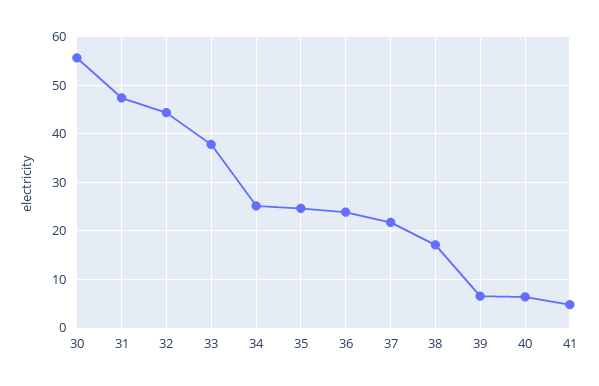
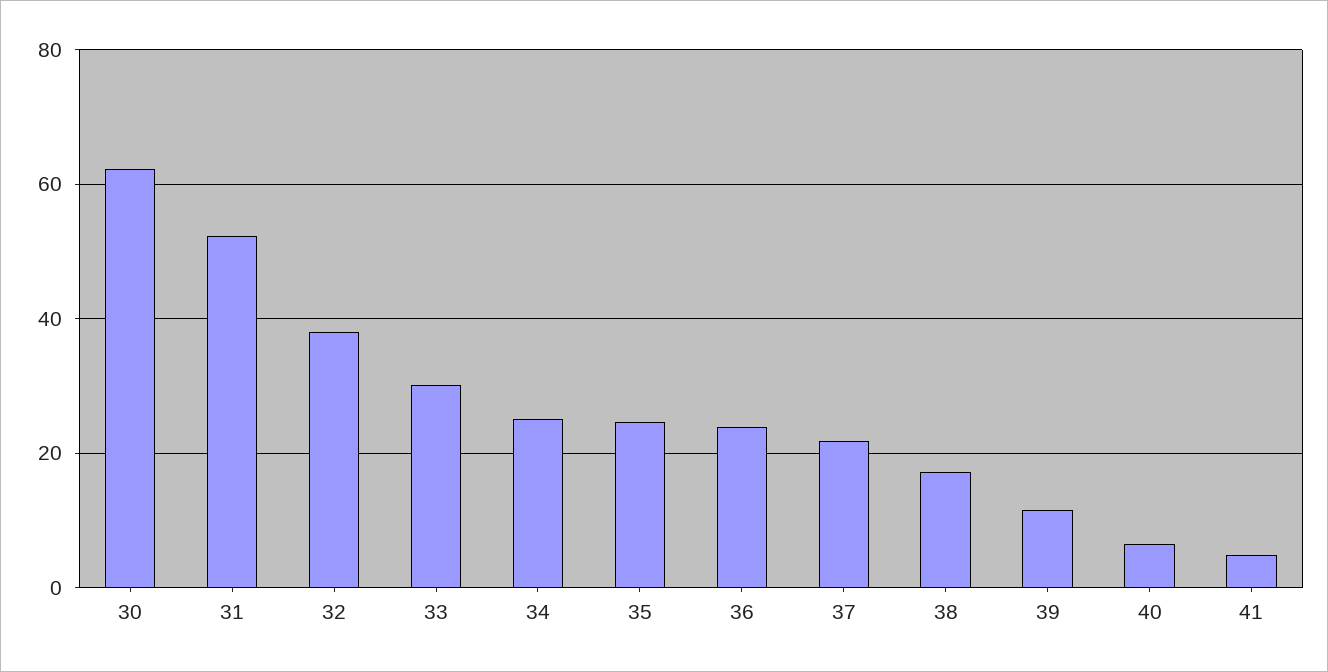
  {
-   "30": 56,
+   "30": 62,
-   "31": 48,
+   "31": 52,
-   "32": 44,
+   "32": 38,
-   "33": 38,
+   "33": 30,
    "34": 26,
    "35": 24,
    "36": 24,
    "37": 22,
    "38": 18,
-   "39": 6,
+   "39": 12,
    "40": 6,
    "41": 4
  }

